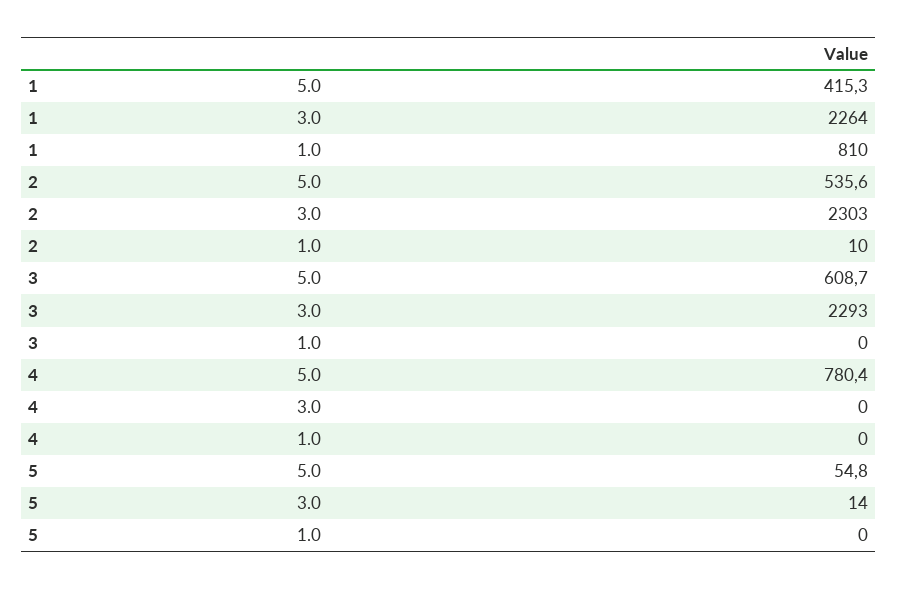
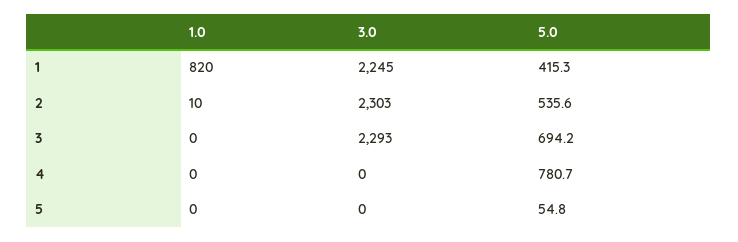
  {
    "1": {
      "5.0": 415.3,
-     "3.0": 2264,
+     "3.0": 2245,
-     "1.0": 810
+     "1.0": 820
    },
    "2": {
      "5.0": 535.6,
      "3.0": 2303,
      "1.0": 10
    },
    "3": {
-     "5.0": 608.7,
+     "5.0": 694.2,
      "3.0": 2293,
      "1.0": 0
    },
    "4": {
-     "5.0": 780.4,
+     "5.0": 780.7,
      "3.0": 0,
      "1.0": 0
    },
    "5": {
      "5.0": 54.8,
-     "3.0": 14,
+     "3.0": 0,
      "1.0": 0
    }
  }

